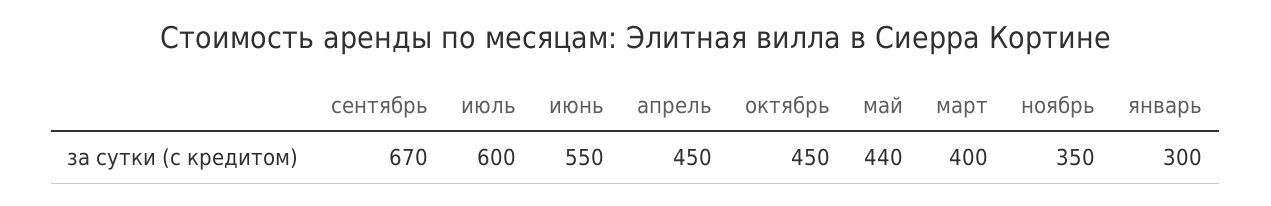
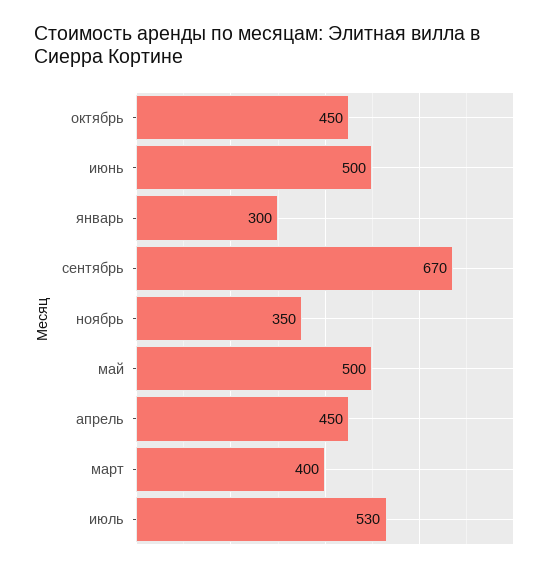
  {
    "сентябрь": 670,
-   "июль": 600,
+   "июль": 530,
-   "июнь": 550,
+   "июнь": 500,
    "апрель": 450,
    "октябрь": 450,
-   "май": 440,
+   "май": 500,
    "март": 400,
    "ноябрь": 350,
    "январь": 300
  }

